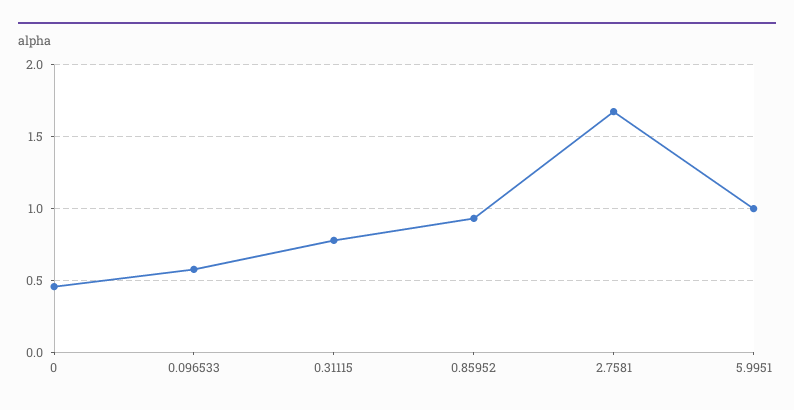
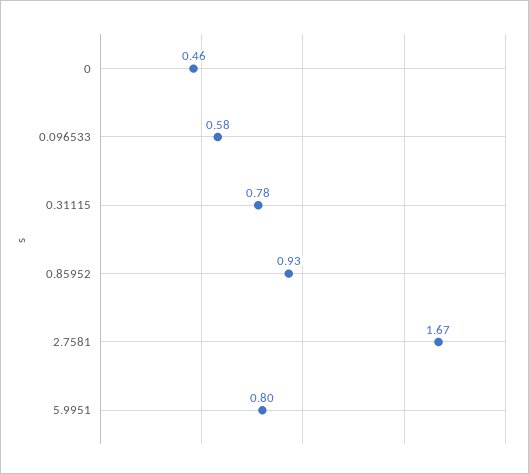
  {
    "0": 0.46,
    "0.096533": 0.58,
    "0.31115": 0.78,
    "0.85952": 0.93,
    "2.7581": 1.67,
-   "5.9951": 1
+   "5.9951": 0.8
  }

